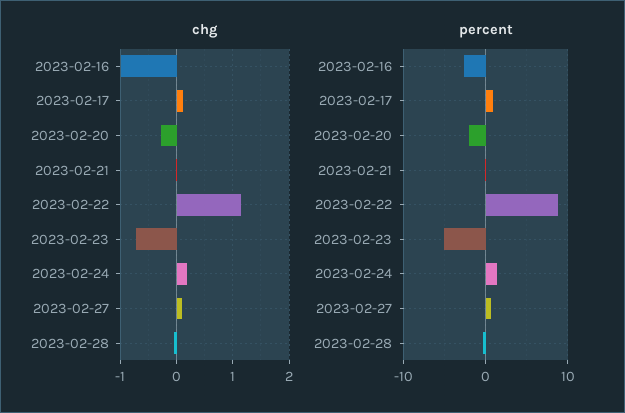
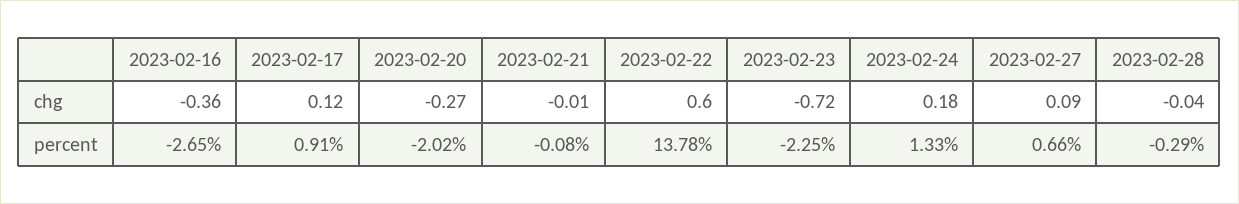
  {
    "chg": {
-     "2023-02-16": -1,
+     "2023-02-16": -0.36,
      "2023-02-17": 0.12,
      "2023-02-20": -0.27,
      "2023-02-21": -0.01,
-     "2023-02-22": 1.2,
+     "2023-02-22": 0.6,
      "2023-02-23": -0.72,
      "2023-02-24": 0.18,
      "2023-02-27": 0.09,
      "2023-02-28": -0.04
    },
    "percent": {
      "2023-02-16": -2.65,
      "2023-02-17": 0.91,
      "2023-02-20": -2.02,
      "2023-02-21": -0.08,
-     "2023-02-22": 9,
+     "2023-02-22": 13.78,
-     "2023-02-23": -5,
+     "2023-02-23": -2.25,
      "2023-02-24": 1.33,
      "2023-02-27": 0.66,
      "2023-02-28": -0.29
    }
  }

